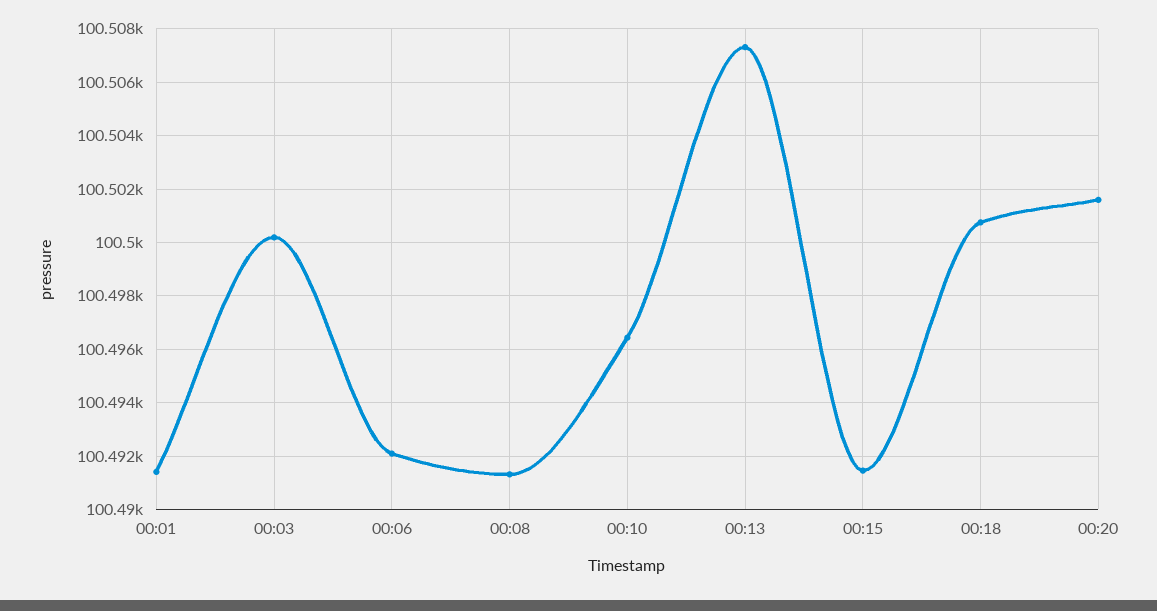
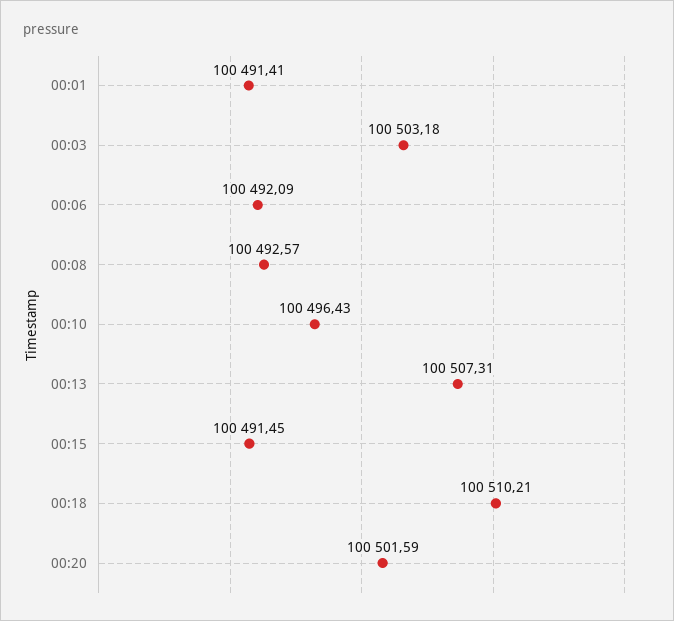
  {
    "00:01": 100491.41,
-   "00:03": 100500.25,
+   "00:03": 100503.18,
    "00:06": 100492.09,
-   "00:08": 100491.25,
+   "00:08": 100492.57,
    "00:10": 100496.43,
    "00:13": 100507.31,
    "00:15": 100491.45,
-   "00:18": 100500.75,
+   "00:18": 100510.21,
    "00:20": 100501.59
  }

